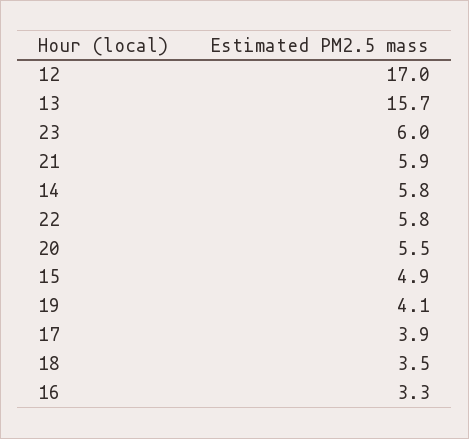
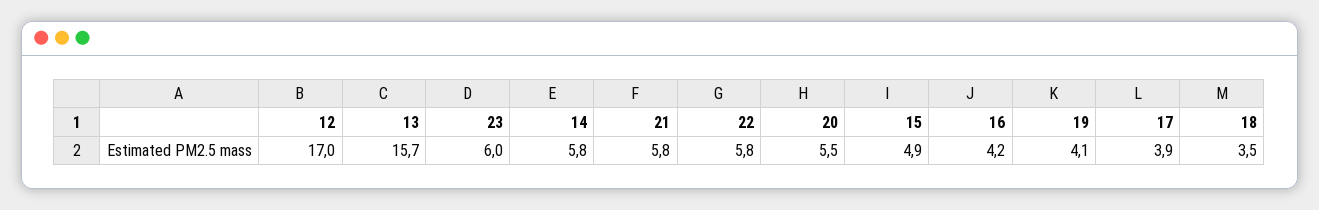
  {
    "12": 17,
    "13": 15.7,
    "23": 6,
-   "21": 5.9,
+   "21": 5.8,
    "14": 5.8,
    "22": 5.8,
    "20": 5.5,
    "15": 4.9,
    "19": 4.1,
    "17": 3.9,
    "18": 3.5,
-   "16": 3.3
+   "16": 4.2
  }

